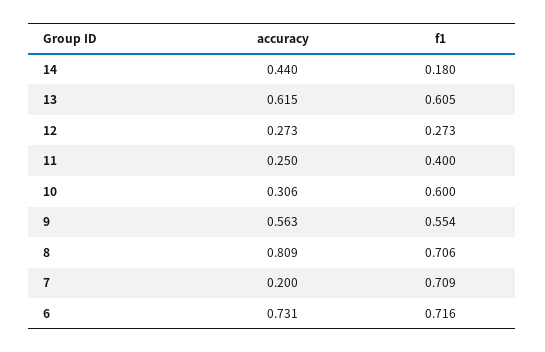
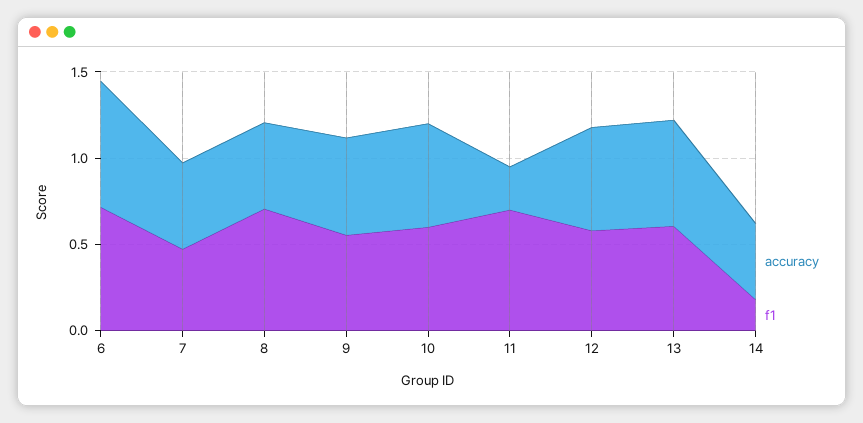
  {
    "accuracy": {
      "14": 0.44,
      "13": 0.615,
-     "12": 0.273,
+     "12": 0.6,
      "11": 0.25,
-     "10": 0.306,
+     "10": 0.6,
      "9": 0.563,
-     "8": 0.809,
+     "8": 0.5,
-     "7": 0.2,
+     "7": 0.5,
      "6": 0.731
    },
    "f1": {
      "14": 0.18,
      "13": 0.605,
-     "12": 0.273,
+     "12": 0.6,
-     "11": 0.4,
+     "11": 0.7,
      "10": 0.6,
      "9": 0.554,
      "8": 0.706,
-     "7": 0.709,
+     "7": 0.5,
      "6": 0.716
    }
  }

